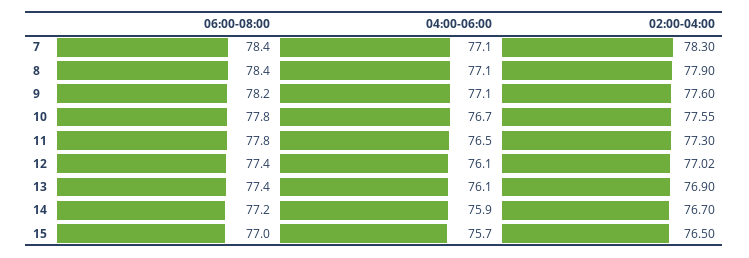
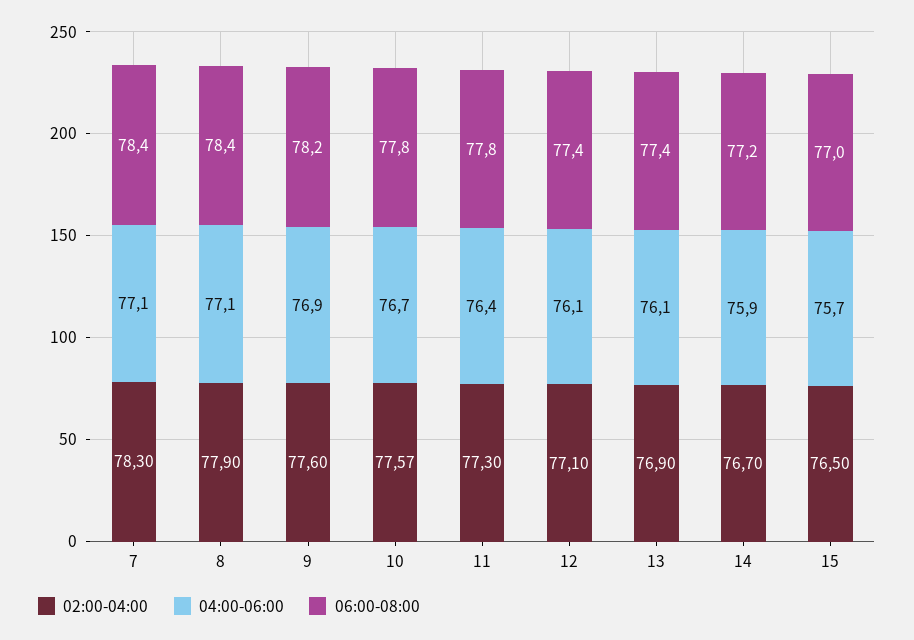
  {
    "06:00-08:00": {
      "7": 78.4,
      "8": 78.4,
      "9": 78.2,
      "10": 77.8,
      "11": 77.8,
      "12": 77.4,
      "13": 77.4,
      "14": 77.2,
      "15": 77
    },
    "04:00-06:00": {
      "7": 77.1,
      "8": 77.1,
-     "9": 77.1,
+     "9": 76.9,
      "10": 76.7,
-     "11": 76.5,
+     "11": 76.4,
      "12": 76.1,
      "13": 76.1,
      "14": 75.9,
      "15": 75.7
    },
    "02:00-04:00": {
      "7": 78.3,
      "8": 77.9,
      "9": 77.6,
-     "10": 77.55,
+     "10": 77.57,
      "11": 77.3,
-     "12": 77.02,
+     "12": 77.1,
      "13": 76.9,
      "14": 76.7,
      "15": 76.5
    }
  }

